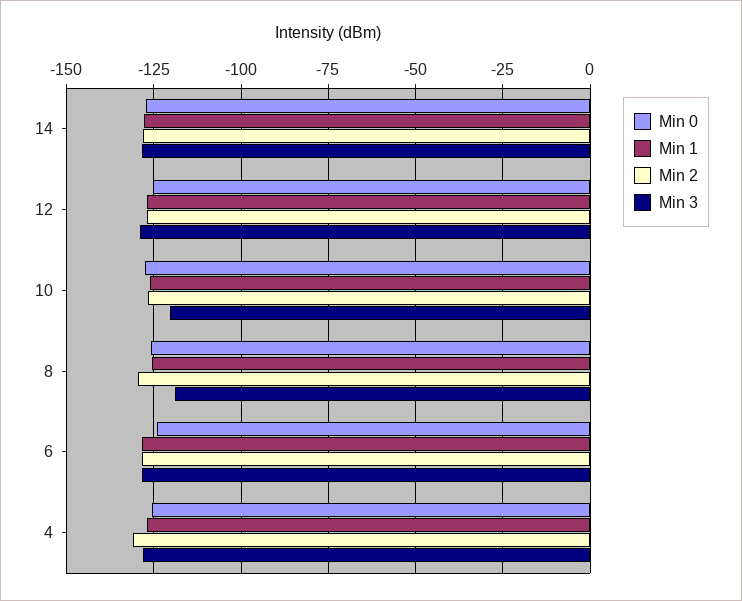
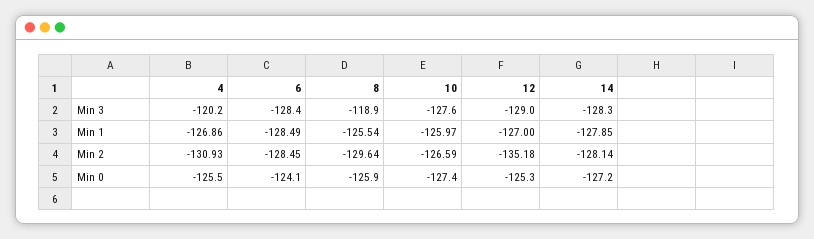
  {
    "Min 0": {
      "14": -127.2,
      "12": -125.3,
      "10": -127.4,
      "8": -125.9,
      "6": -124.1,
      "4": -125.5
    },
    "Min 1": {
      "14": -127.85,
      "12": -127,
      "10": -125.97,
      "8": -125.54,
      "6": -128.49,
      "4": -126.86
    },
    "Min 2": {
      "14": -128.14,
-     "12": -127.5,
+     "12": -135.18,
      "10": -126.59,
      "8": -129.64,
      "6": -128.45,
      "4": -130.93
    },
    "Min 3": {
      "14": -128.3,
      "12": -129,
-     "10": -120,
+     "10": -127.6,
      "8": -118.9,
      "6": -128.4,
-     "4": -127.5
+     "4": -120.2
    }
  }

